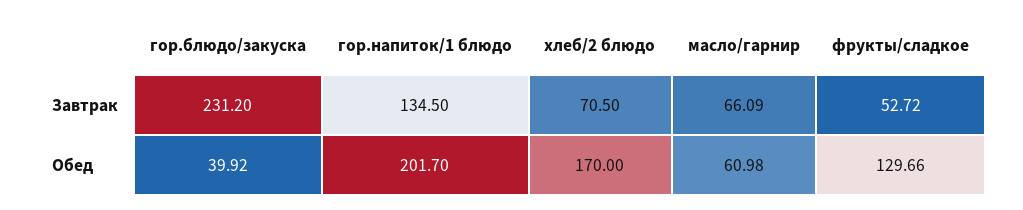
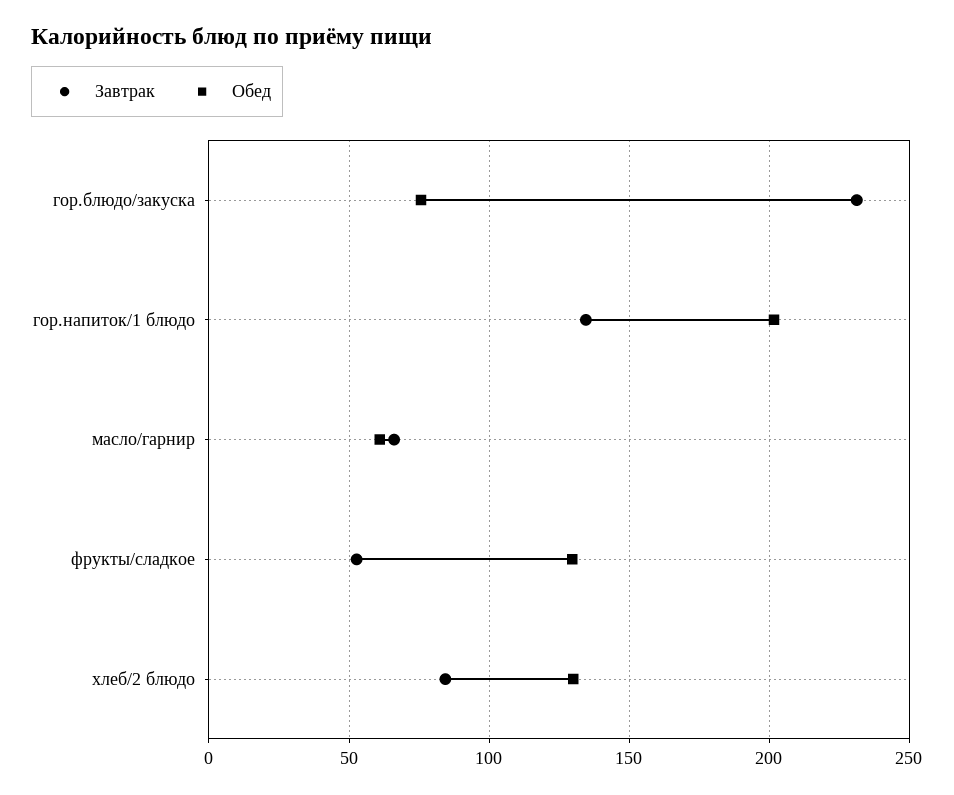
  {
    "Завтрак": {
      "гор.блюдо/закуска": 231.2,
      "гор.напиток/1 блюдо": 134.5,
-     "хлеб/2 блюдо": 70.5,
+     "хлеб/2 блюдо": 85,
      "масло/гарнир": 66.09,
      "фрукты/сладкое": 52.72
    },
    "Обед": {
-     "гор.блюдо/закуска": 39.92,
+     "гор.блюдо/закуска": 75,
      "гор.напиток/1 блюдо": 201.7,
-     "хлеб/2 блюдо": 170,
+     "хлеб/2 блюдо": 130,
      "масло/гарнир": 60.98,
      "фрукты/сладкое": 129.66
    }
  }

